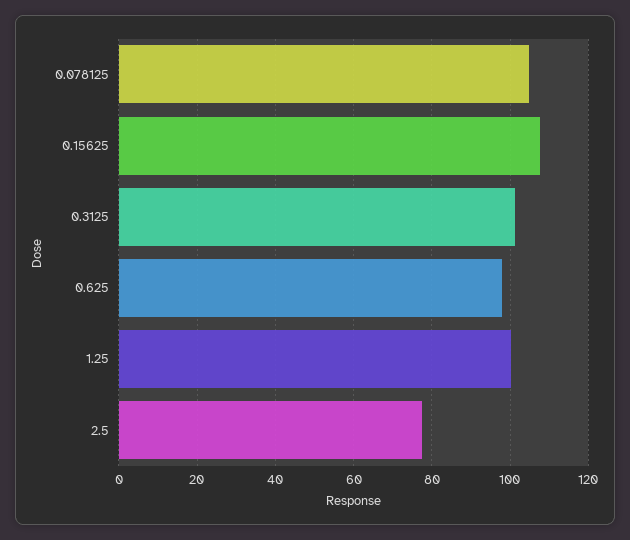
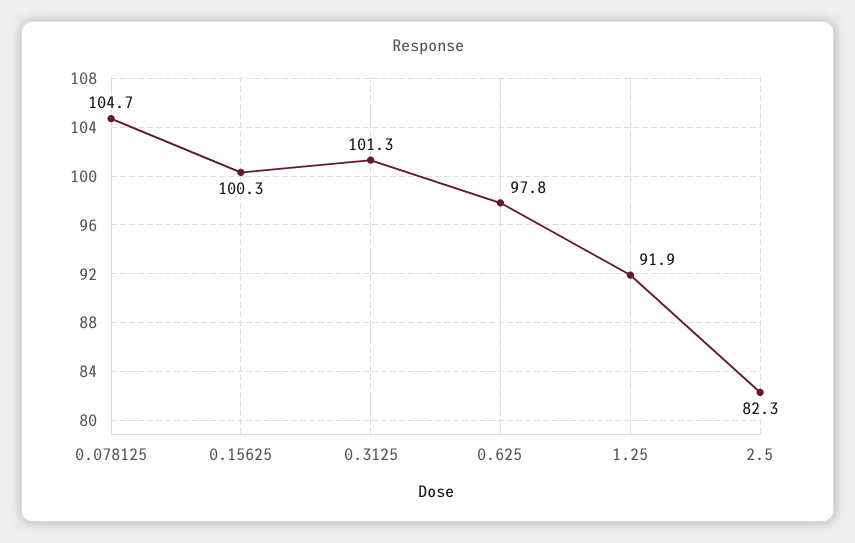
  {
    "0.078125": 104.7,
-   "0.15625": 108,
+   "0.15625": 100.3,
    "0.3125": 101.3,
    "0.625": 97.8,
-   "1.25": 100,
+   "1.25": 91.9,
-   "2.5": 78
+   "2.5": 82.3
  }

